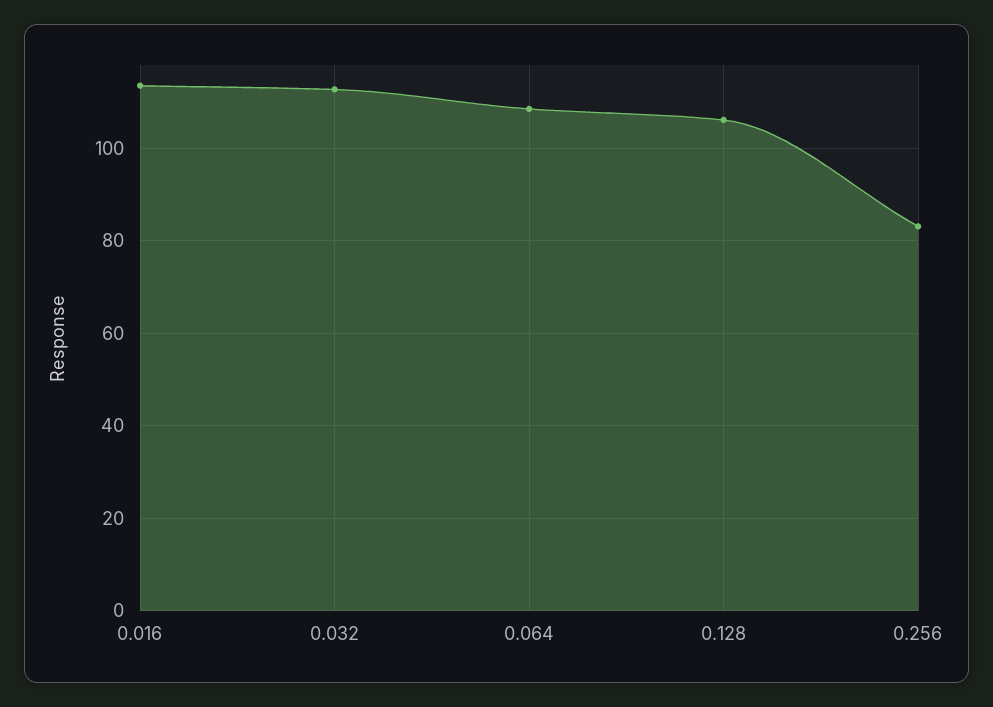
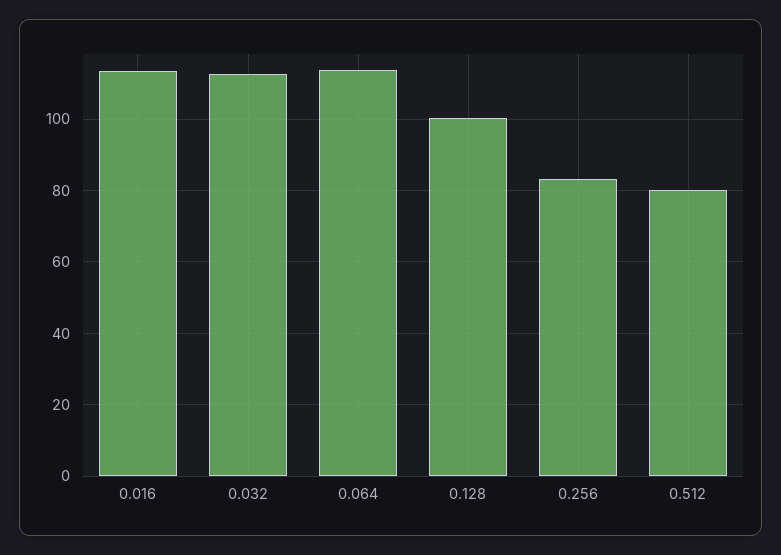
  {
    "0.016": 114,
    "0.032": 112,
-   "0.064": 108,
+   "0.064": 114,
-   "0.128": 106,
+   "0.128": 100,
-   "0.256": 84
+   "0.256": 84,
+   "0.512": 80
  }

